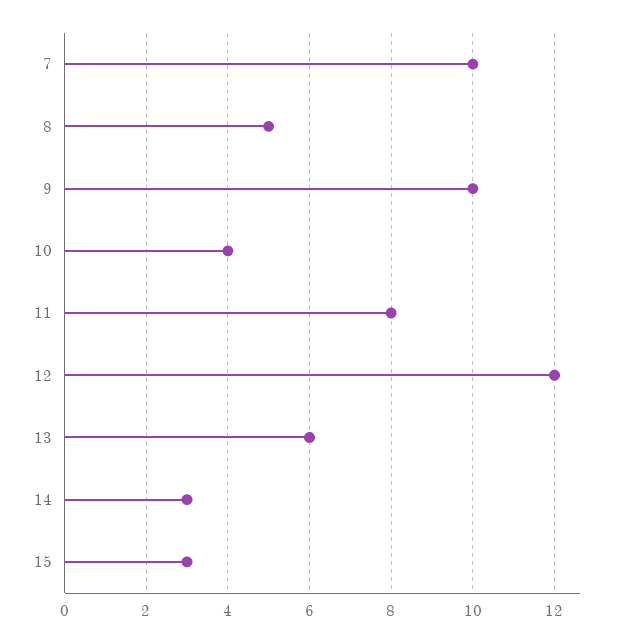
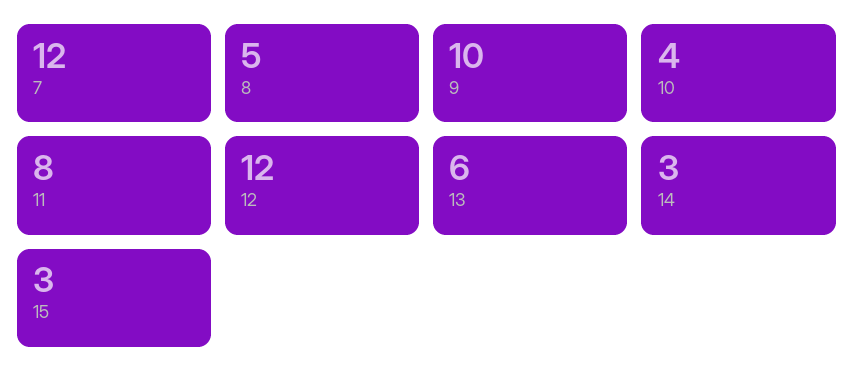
  {
-   "7": 10,
+   "7": 12,
    "8": 5,
    "9": 10,
    "10": 4,
    "11": 8,
    "12": 12,
    "13": 6,
    "14": 3,
    "15": 3
  }

